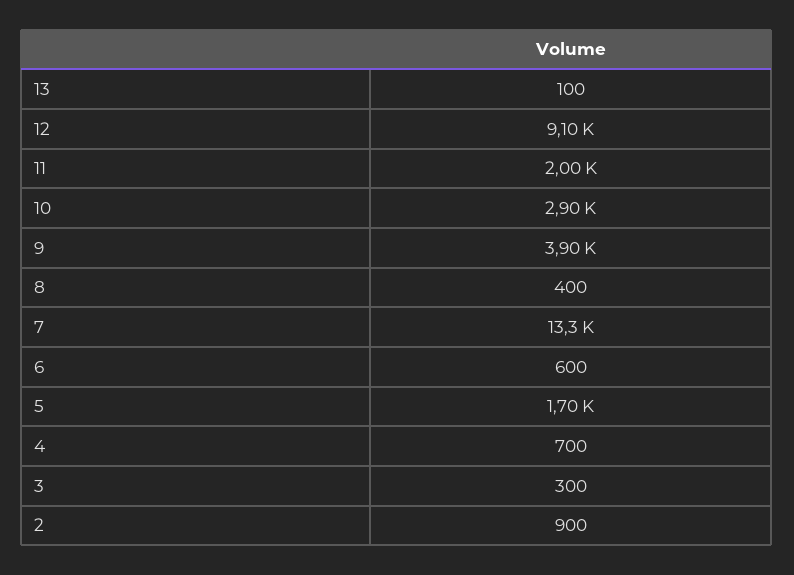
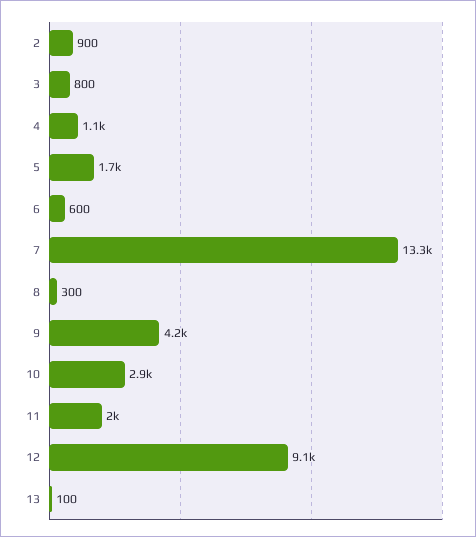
  {
    "13": 100,
    "12": 9100,
    "11": 2000,
    "10": 2900,
-   "9": 3900,
+   "9": 4200,
-   "8": 400,
+   "8": 300,
    "7": 13300,
    "6": 600,
    "5": 1700,
-   "4": 700,
+   "4": 1100,
-   "3": 300,
+   "3": 800,
    "2": 900
  }

